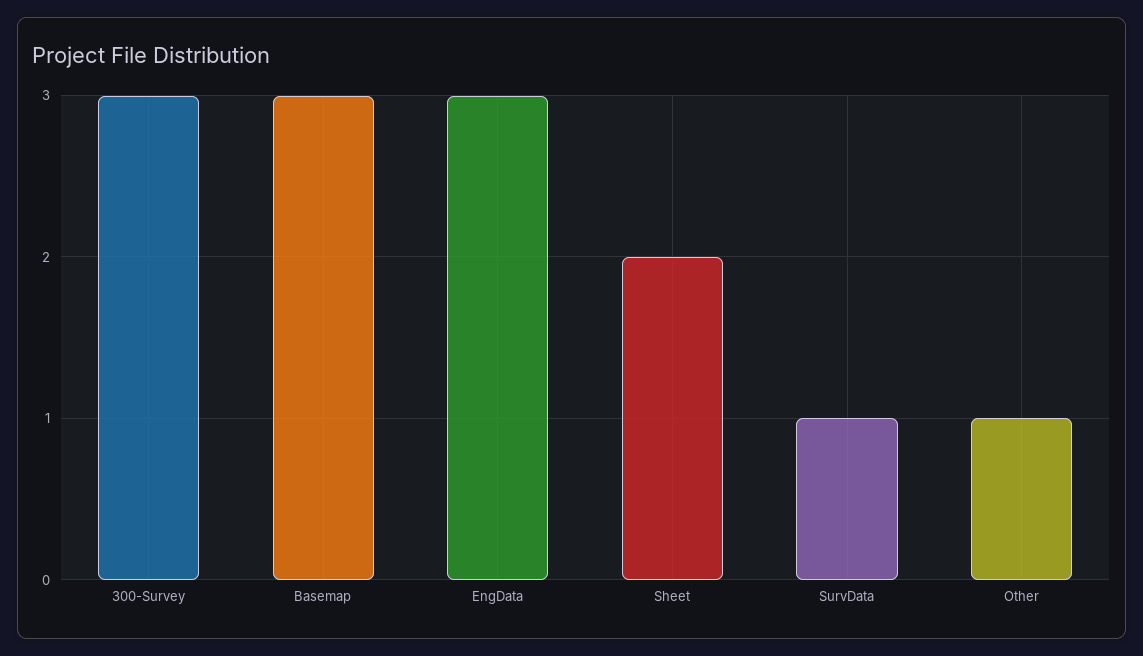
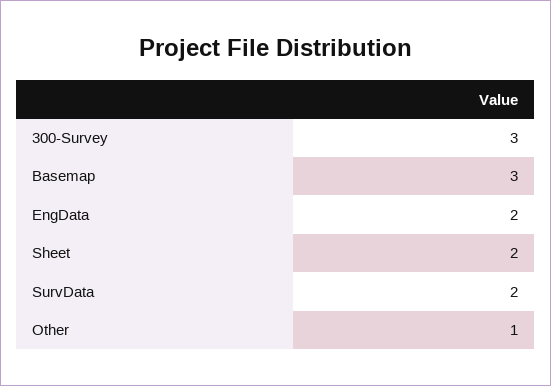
  {
    "300-Survey": 3,
    "Basemap": 3,
-   "EngData": 3,
+   "EngData": 2,
    "Sheet": 2,
-   "SurvData": 1,
+   "SurvData": 2,
    "Other": 1
  }

